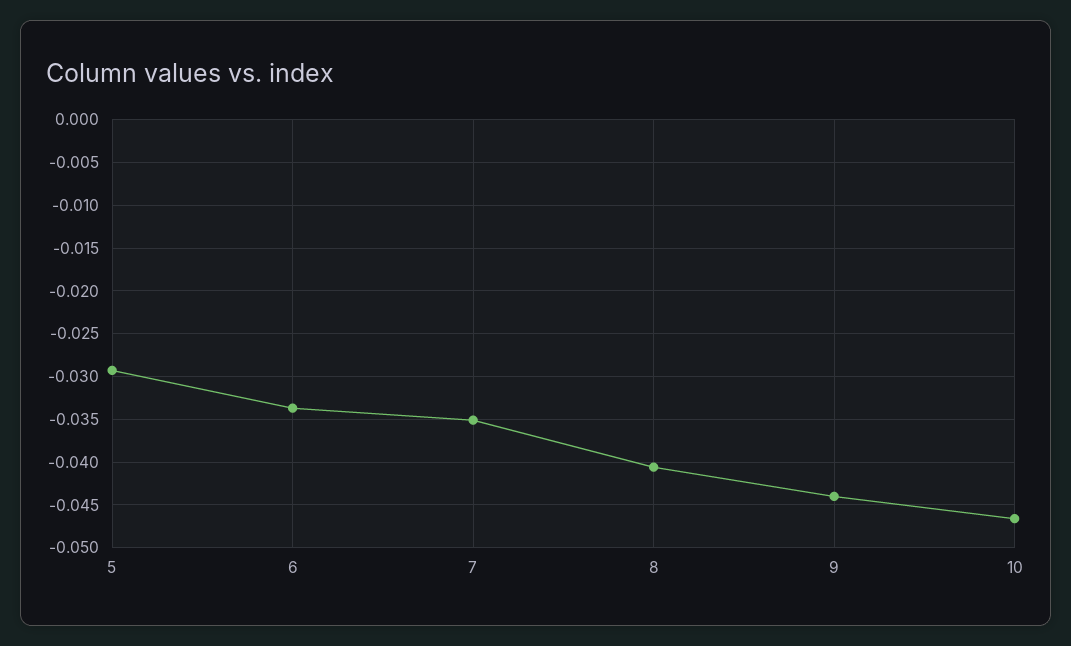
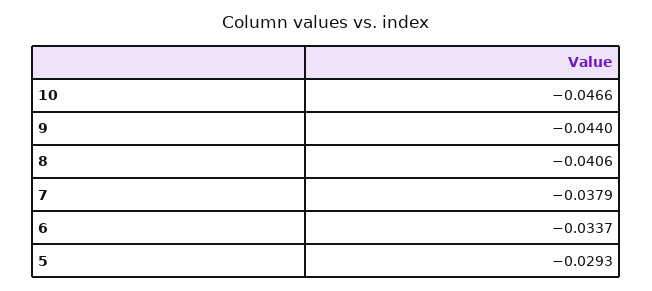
  {
    "5": -0.0293,
    "6": -0.0337,
-   "7": -0.035,
+   "7": -0.0379,
    "8": -0.0406,
    "9": -0.044,
    "10": -0.0466
  }

